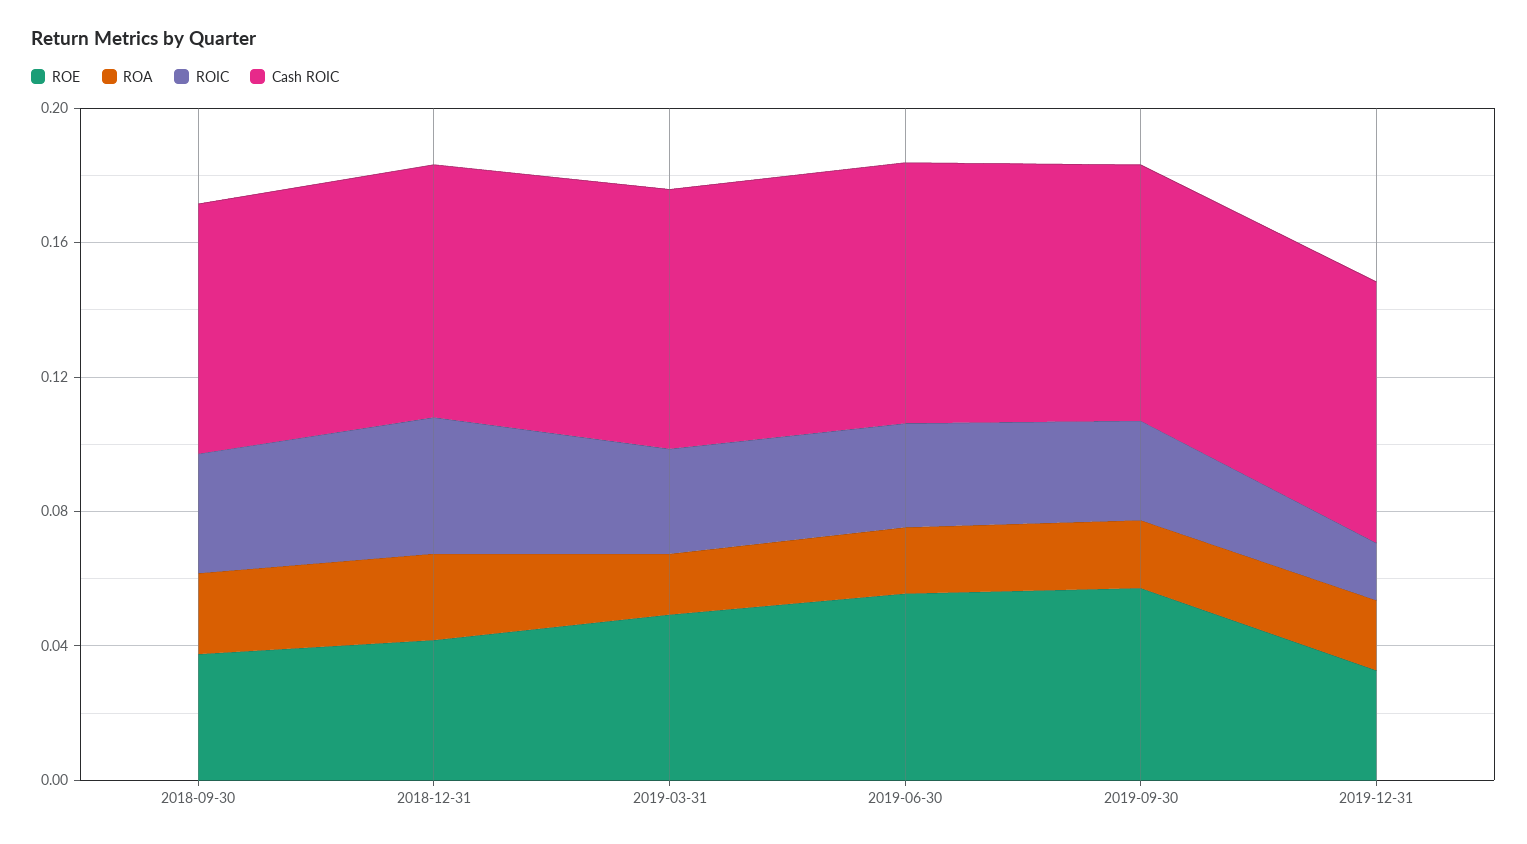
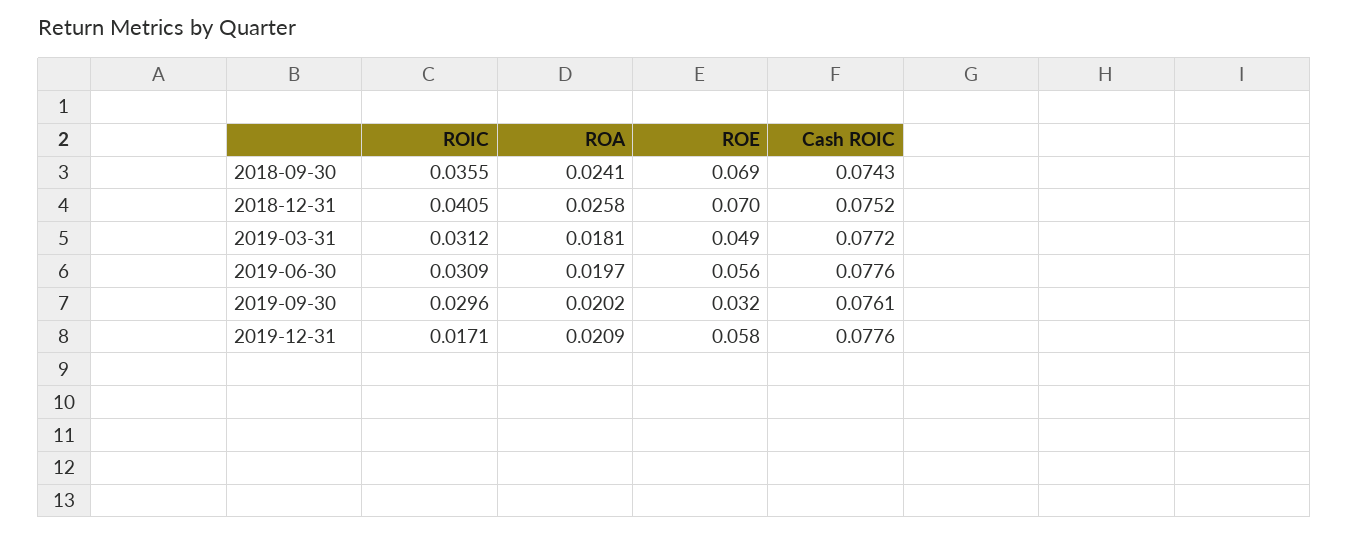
  {
    "ROE": {
-     "2018-09-30": 0.04,
+     "2018-09-30": 0.069,
-     "2018-12-31": 0.04,
+     "2018-12-31": 0.07,
      "2019-03-31": 0.049,
      "2019-06-30": 0.056,
-     "2019-09-30": 0.06,
+     "2019-09-30": 0.032,
-     "2019-12-31": 0.03
+     "2019-12-31": 0.058
    },
    "ROA": {
      "2018-09-30": 0.0241,
      "2018-12-31": 0.0258,
      "2019-03-31": 0.0181,
      "2019-06-30": 0.0197,
      "2019-09-30": 0.0202,
      "2019-12-31": 0.0209
    },
    "ROIC": {
      "2018-09-30": 0.0355,
      "2018-12-31": 0.0405,
      "2019-03-31": 0.0312,
      "2019-06-30": 0.0309,
      "2019-09-30": 0.0296,
      "2019-12-31": 0.0171
    },
    "Cash ROIC": {
      "2018-09-30": 0.0743,
      "2018-12-31": 0.0752,
      "2019-03-31": 0.0772,
      "2019-06-30": 0.0776,
      "2019-09-30": 0.0761,
      "2019-12-31": 0.0776
    }
  }

